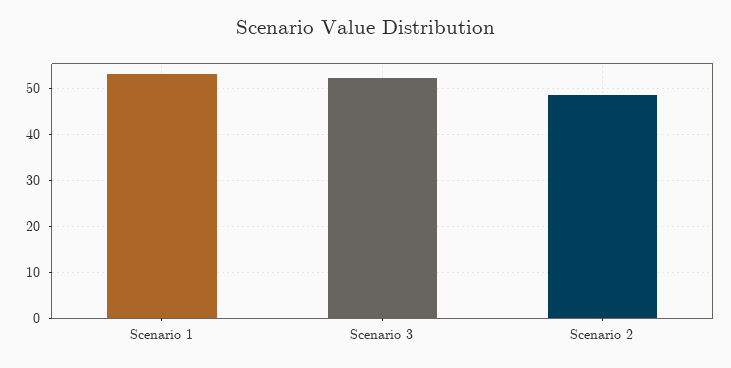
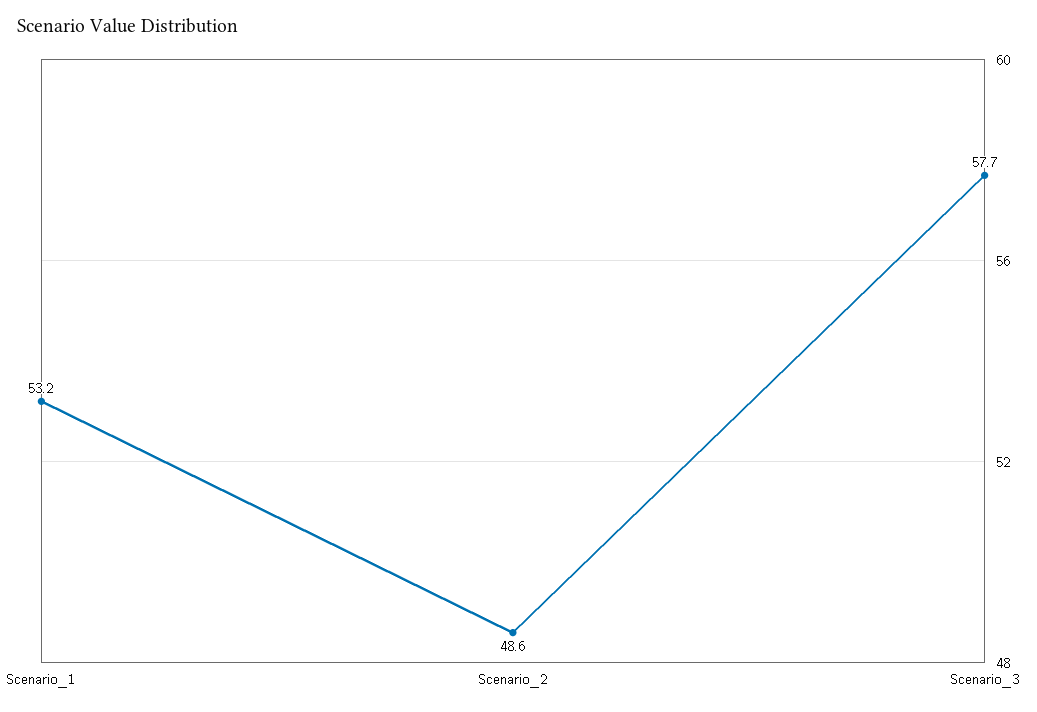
  {
    "Scenario 1": 53.2,
-   "Scenario 3": 52,
+   "Scenario 3": 57.7,
    "Scenario 2": 48.6
  }

